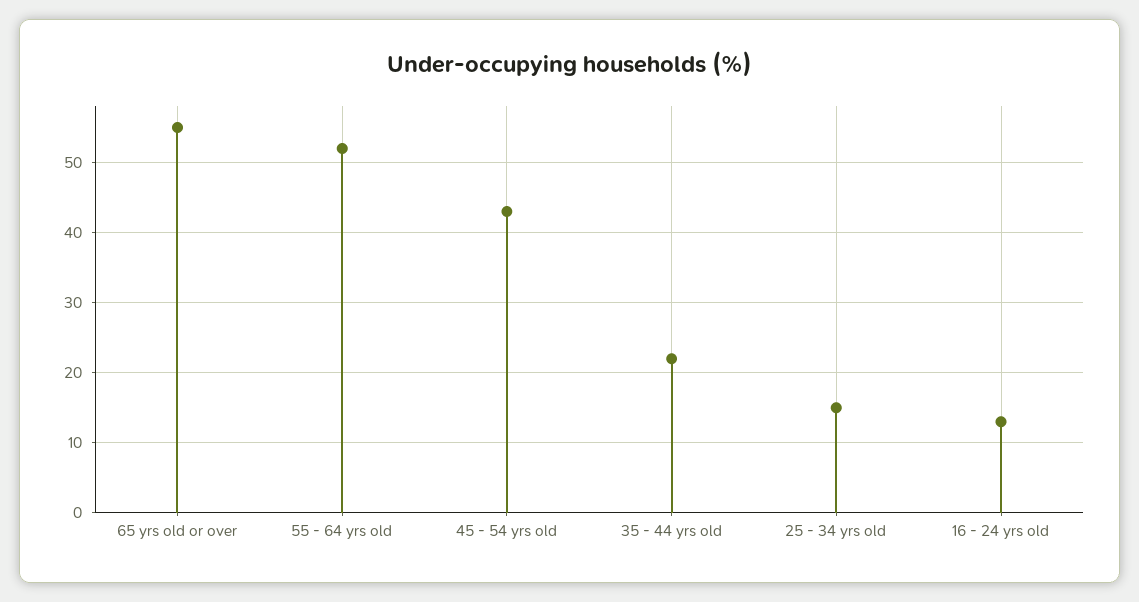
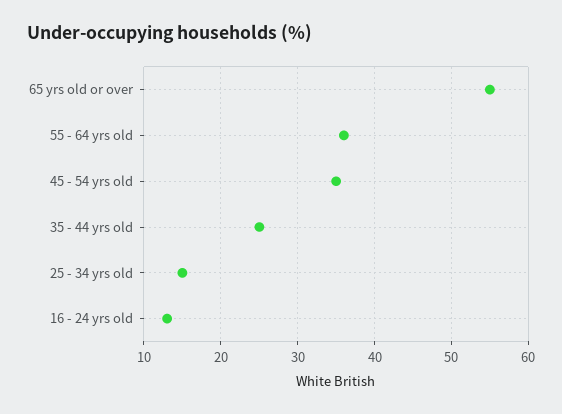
  {
    "65 yrs old or over": 55,
-   "55 - 64 yrs old": 52,
+   "55 - 64 yrs old": 36,
-   "45 - 54 yrs old": 43,
+   "45 - 54 yrs old": 35,
-   "35 - 44 yrs old": 22,
+   "35 - 44 yrs old": 25,
    "25 - 34 yrs old": 15,
    "16 - 24 yrs old": 13
  }

